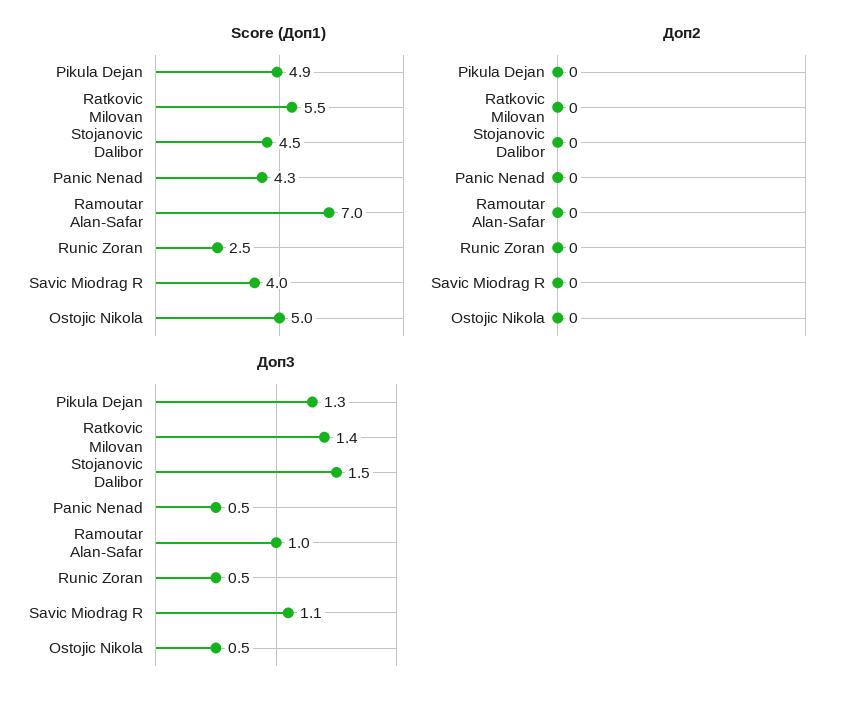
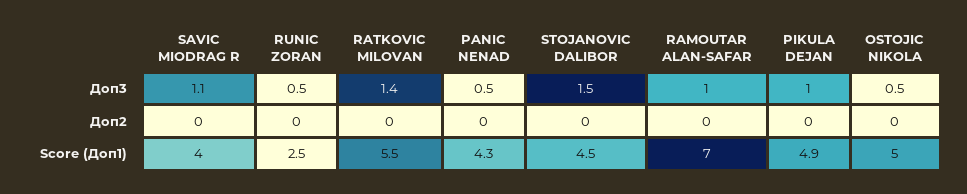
  {
    "Score (Доп1)": {
      "Pikula Dejan": 4.9,
      "Ratkovic Milovan": 5.5,
      "Stojanovic Dalibor": 4.5,
      "Panic Nenad": 4.3,
      "Ramoutar Alan-Safar": 7,
      "Runic Zoran": 2.5,
      "Savic Miodrag R": 4,
      "Ostojic Nikola": 5
    },
    "Доп2": {
      "Pikula Dejan": 0,
      "Ratkovic Milovan": 0,
      "Stojanovic Dalibor": 0,
      "Panic Nenad": 0,
      "Ramoutar Alan-Safar": 0,
      "Runic Zoran": 0,
      "Savic Miodrag R": 0,
      "Ostojic Nikola": 0
    },
    "Доп3": {
-     "Pikula Dejan": 1.3,
+     "Pikula Dejan": 1,
      "Ratkovic Milovan": 1.4,
      "Stojanovic Dalibor": 1.5,
      "Panic Nenad": 0.5,
      "Ramoutar Alan-Safar": 1,
      "Runic Zoran": 0.5,
      "Savic Miodrag R": 1.1,
      "Ostojic Nikola": 0.5
    }
  }

